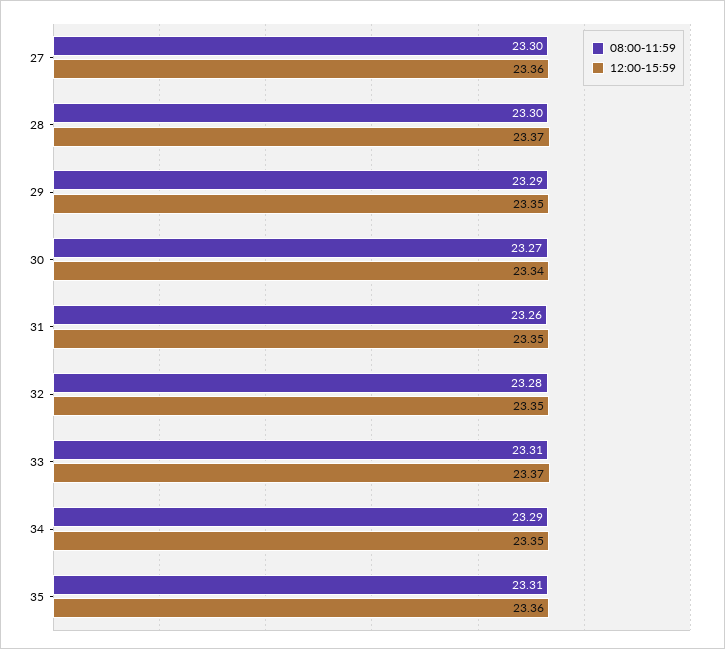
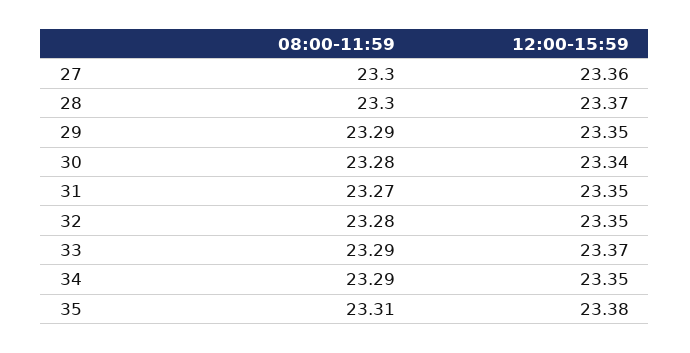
  {
    "08:00-11:59": {
      "27": 23.3,
      "28": 23.3,
      "29": 23.29,
-     "30": 23.27,
+     "30": 23.28,
-     "31": 23.26,
+     "31": 23.27,
      "32": 23.28,
-     "33": 23.31,
+     "33": 23.29,
      "34": 23.29,
      "35": 23.31
    },
    "12:00-15:59": {
      "27": 23.36,
      "28": 23.37,
      "29": 23.35,
      "30": 23.34,
      "31": 23.35,
      "32": 23.35,
      "33": 23.37,
      "34": 23.35,
-     "35": 23.36
+     "35": 23.38
    }
  }

